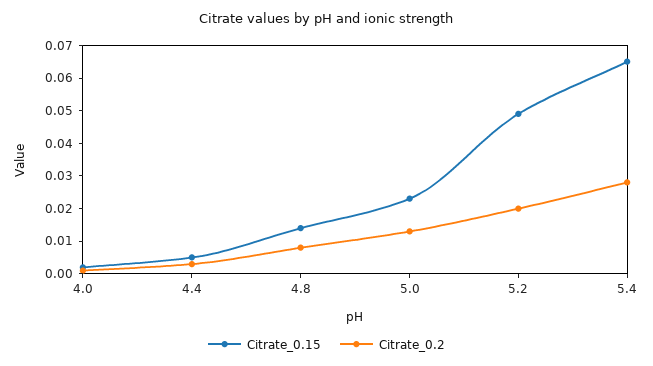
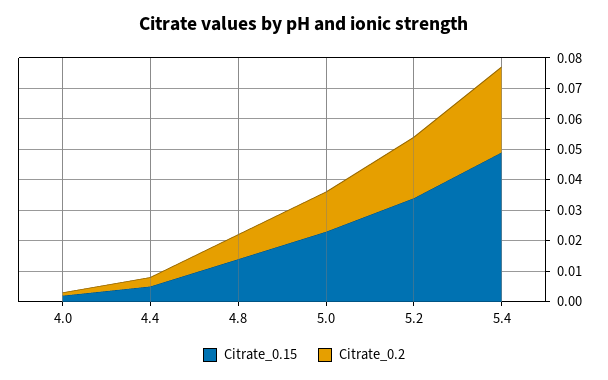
  {
    "Citrate_0.15": {
      "4.0": 0,
      "4.4": 0.005,
      "4.8": 0.015,
      "5.0": 0.025,
-     "5.2": 0.05,
+     "5.2": 0.035,
-     "5.4": 0.065
+     "5.4": 0.05
    },
    "Citrate_0.2": {
      "4.0": 0,
      "4.4": 0.005,
      "4.8": 0.01,
      "5.0": 0.015,
      "5.2": 0.02,
      "5.4": 0.03
    }
  }

